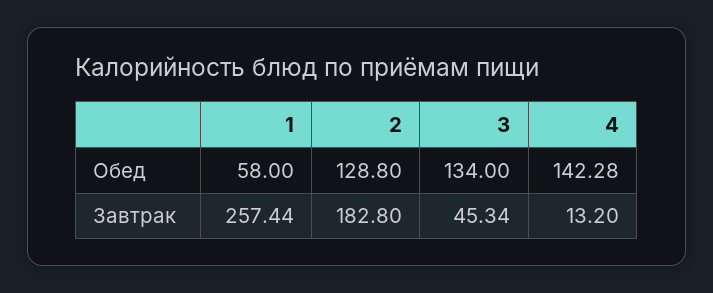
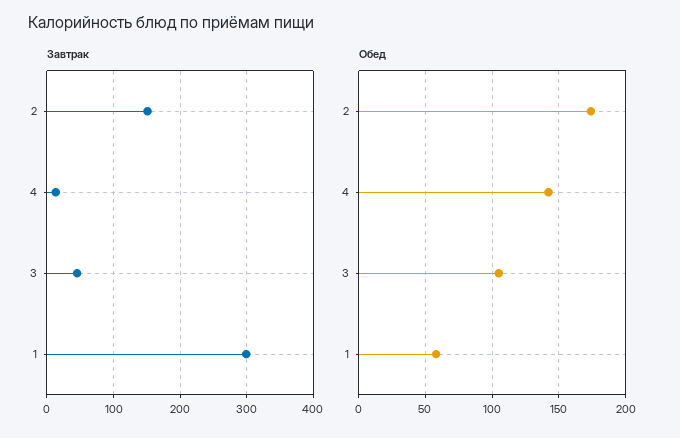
  {
    "Обед": {
      "1": 58,
-     "2": 128.8,
+     "2": 175,
-     "3": 134,
+     "3": 105,
      "4": 142.28
    },
    "Завтрак": {
-     "1": 257.44,
+     "1": 300,
-     "2": 182.8,
+     "2": 150,
      "3": 45.34,
      "4": 13.2
    }
  }

